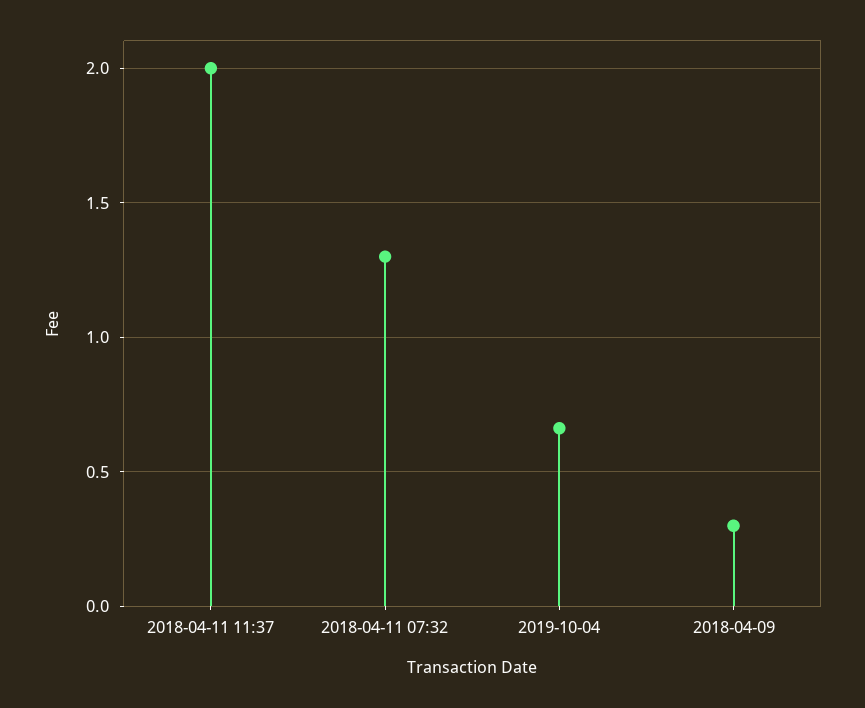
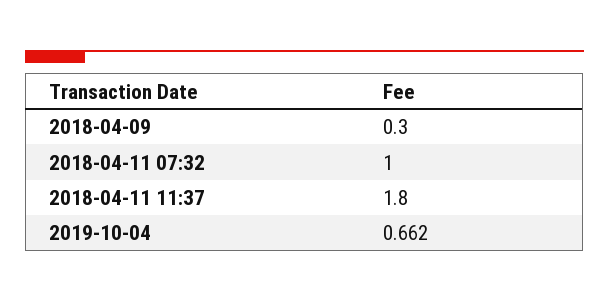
  {
-   "2018-04-11 11:37": 2,
+   "2018-04-11 11:37": 1.8,
-   "2018-04-11 07:32": 1.3,
+   "2018-04-11 07:32": 1,
    "2019-10-04": 0.662,
    "2018-04-09": 0.3
  }

